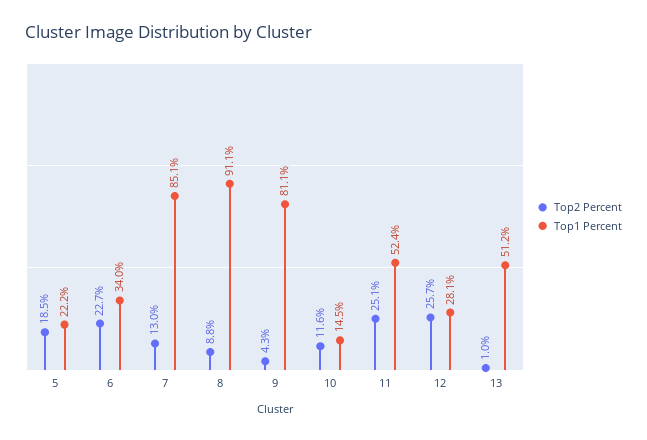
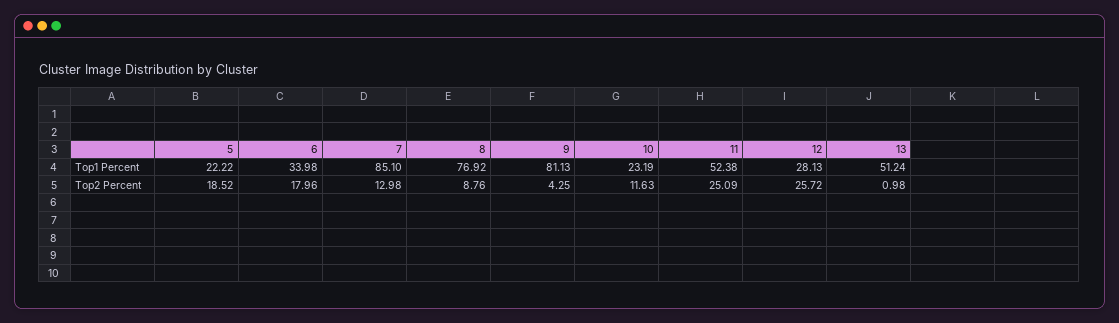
  {
    "Top2 Percent": {
      "5": 18.52,
-     "6": 22.7,
+     "6": 17.96,
      "7": 12.98,
      "8": 8.76,
      "9": 4.25,
      "10": 11.63,
      "11": 25.09,
      "12": 25.72,
      "13": 0.98
    },
    "Top1 Percent": {
      "5": 22.22,
      "6": 33.98,
      "7": 85.1,
-     "8": 91.1,
+     "8": 76.92,
      "9": 81.13,
-     "10": 14.5,
+     "10": 23.19,
      "11": 52.38,
      "12": 28.13,
      "13": 51.24
    }
  }

